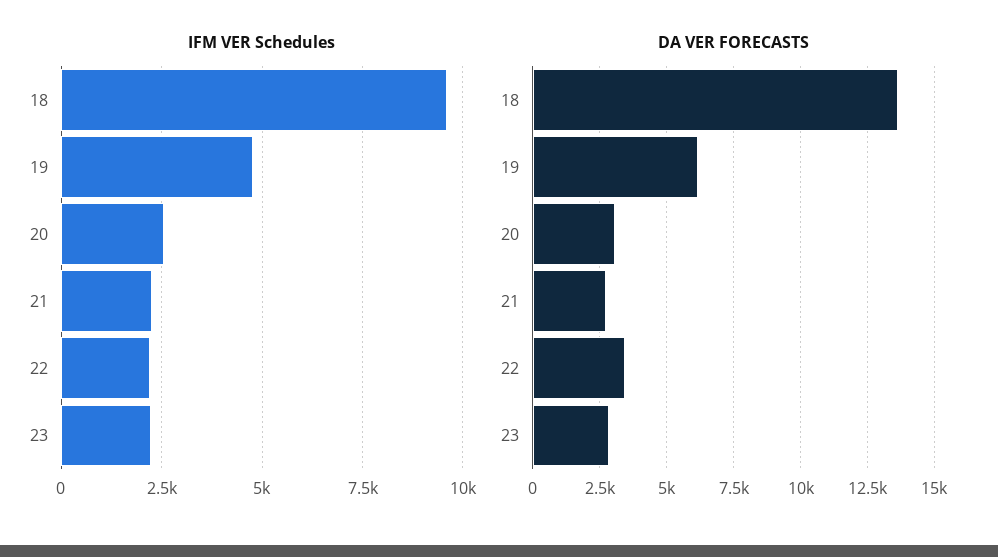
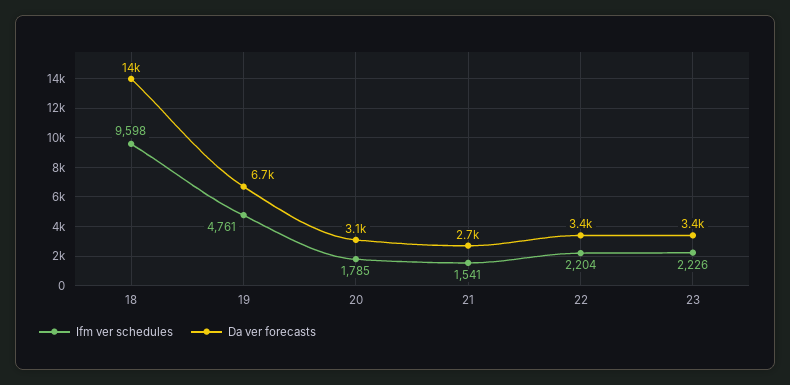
  {
    "IFM VER Schedules": {
      "18": 9598,
      "19": 4761,
-     "20": 2500,
+     "20": 1785,
-     "21": 2250,
+     "21": 1541,
      "22": 2204,
      "23": 2226
    },
    "DA VER FORECASTS": {
      "18": 14000,
-     "19": 6250,
+     "19": 6700,
      "20": 3100,
      "21": 2700,
      "22": 3400,
-     "23": 2750
+     "23": 3400
    }
  }

